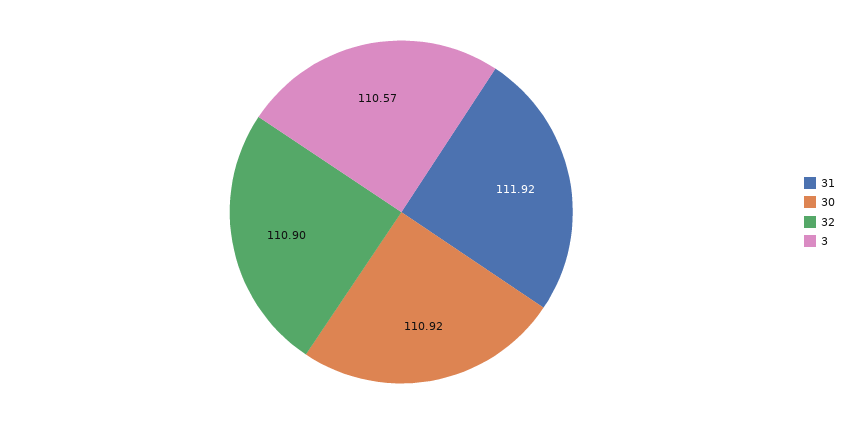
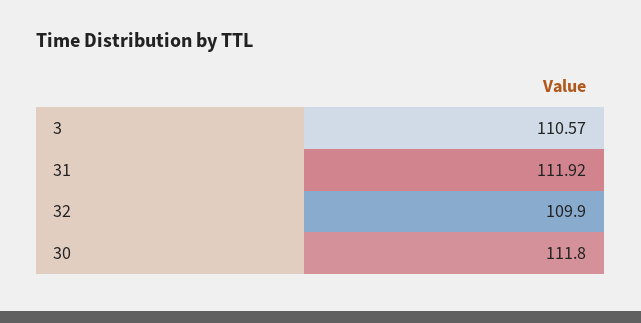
  {
    "31": 111.92,
-   "30": 110.92,
+   "30": 111.8,
-   "32": 110.9,
+   "32": 109.9,
    "3": 110.57
  }

